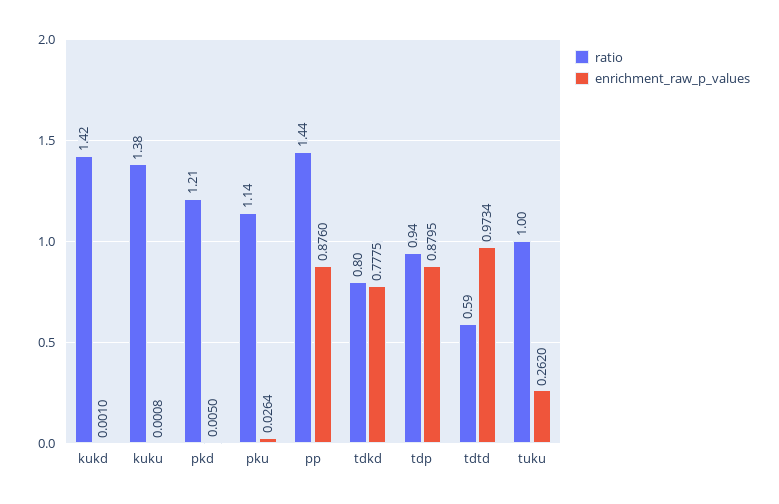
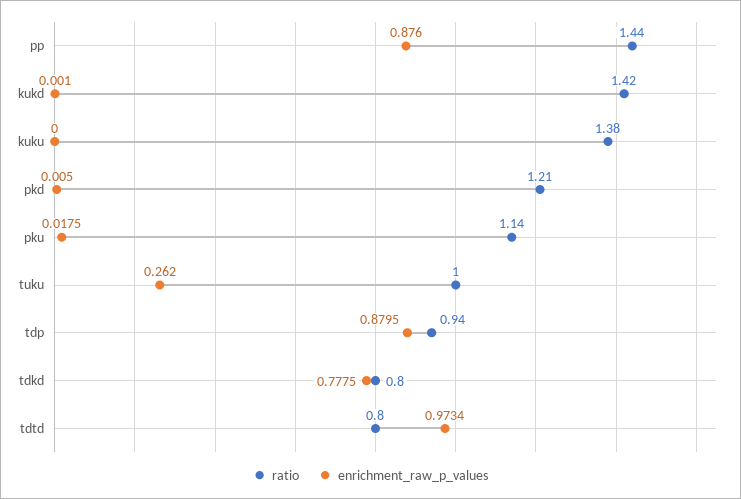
  {
    "ratio": {
      "kukd": 1.42,
      "kuku": 1.38,
      "pkd": 1.21,
      "pku": 1.14,
      "pp": 1.44,
      "tdkd": 0.8,
      "tdp": 0.94,
-     "tdtd": 0.59,
+     "tdtd": 0.8,
      "tuku": 1
    },
    "enrichment_raw_p_values": {
      "kukd": 0.001,
-     "kuku": 0.0008,
+     "kuku": 0,
      "pkd": 0.005,
-     "pku": 0.0264,
+     "pku": 0.0175,
      "pp": 0.876,
      "tdkd": 0.7775,
      "tdp": 0.8795,
      "tdtd": 0.9734,
      "tuku": 0.262
    }
  }

